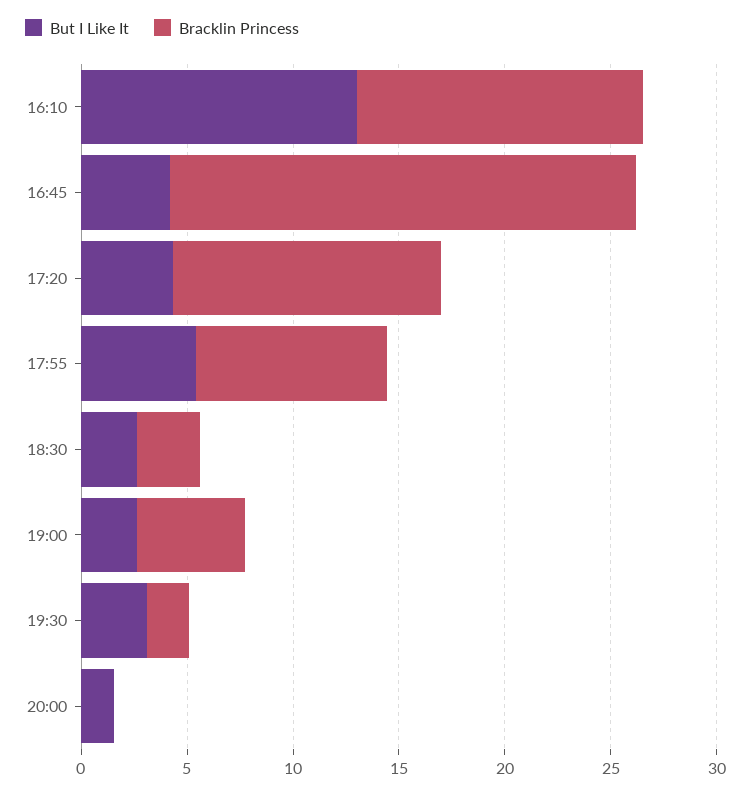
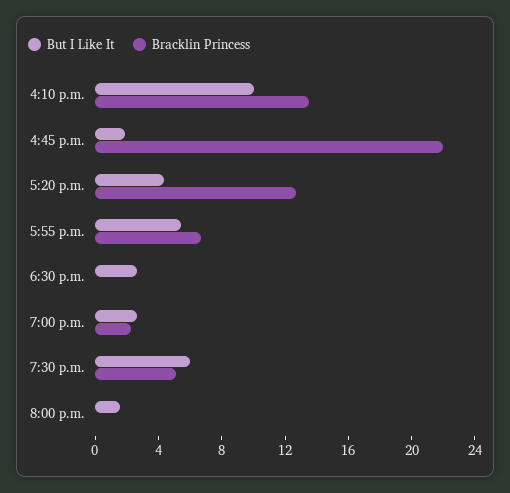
  {
    "But I Like It": {
-     "16:10": 13,
+     "16:10": 10,
-     "16:45": 4,
+     "16:45": 2,
      "17:20": 4,
      "17:55": 5,
      "18:30": 3,
      "19:00": 3,
-     "19:30": 3,
+     "19:30": 6,
      "20:00": 2
    },
    "Bracklin Princess": {
      "16:10": 14,
      "16:45": 22,
      "17:20": 13,
-     "17:55": 9,
+     "17:55": 7,
-     "18:30": 3,
+     "18:30": 0,
-     "19:00": 5,
+     "19:00": 2,
-     "19:30": 2,
+     "19:30": 5,
      "20:00": 0
    }
  }

